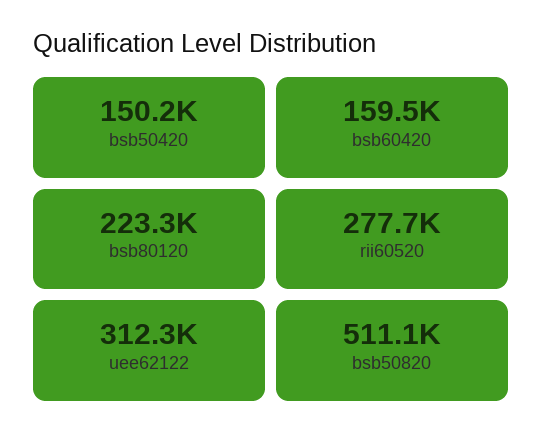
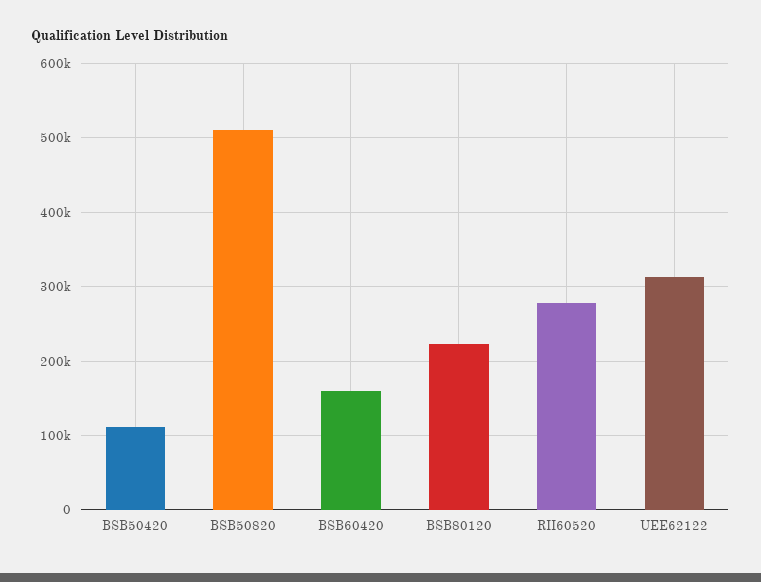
  {
-   "bsb50420": 150200,
+   "bsb50420": 110000,
    "bsb60420": 159500,
    "bsb80120": 223300,
    "rii60520": 277700,
    "uee62122": 312300,
    "bsb50820": 511100
  }

